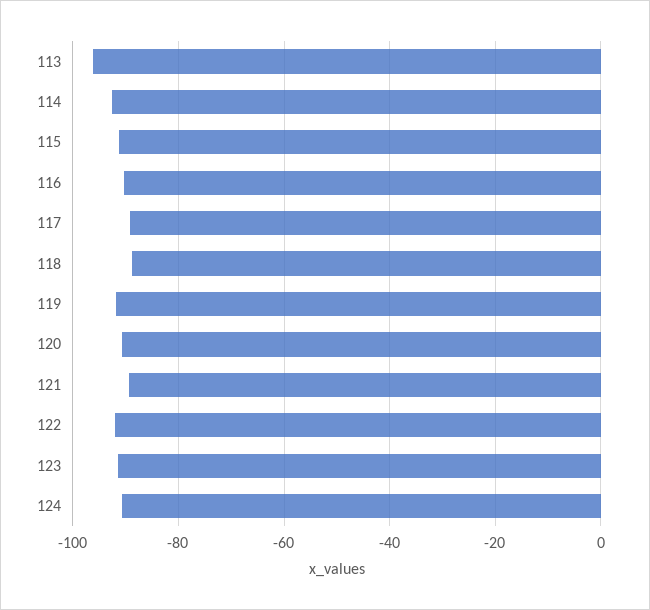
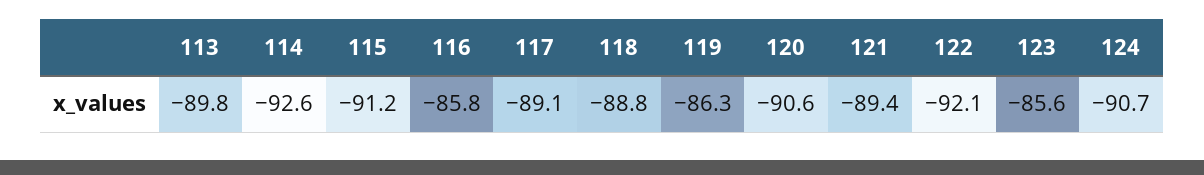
  {
-   "113": -96,
+   "113": -89.8,
    "114": -92.6,
    "115": -91.2,
-   "116": -90,
+   "116": -85.8,
    "117": -89.1,
    "118": -88.8,
-   "119": -92,
+   "119": -86.3,
    "120": -90.6,
    "121": -89.4,
    "122": -92.1,
-   "123": -92,
+   "123": -85.6,
    "124": -90.7
  }

